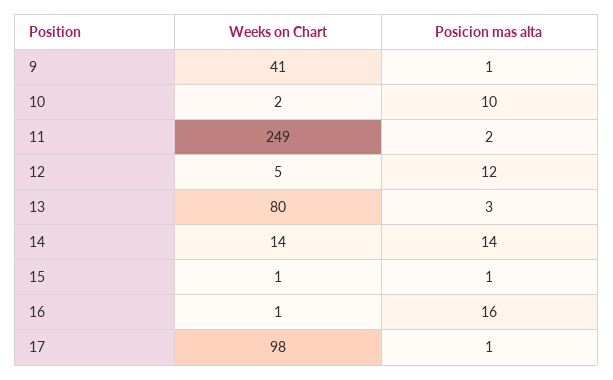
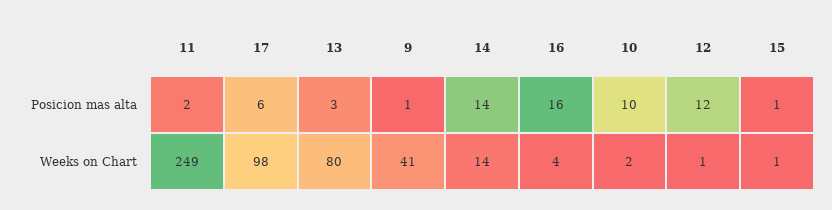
  {
    "Weeks on Chart": {
      "9": 41,
      "10": 2,
      "11": 249,
-     "12": 5,
+     "12": 1,
      "13": 80,
      "14": 14,
      "15": 1,
-     "16": 1,
+     "16": 4,
      "17": 98
    },
    "Posicion mas alta": {
      "9": 1,
      "10": 10,
      "11": 2,
      "12": 12,
      "13": 3,
      "14": 14,
      "15": 1,
      "16": 16,
-     "17": 1
+     "17": 6
    }
  }

